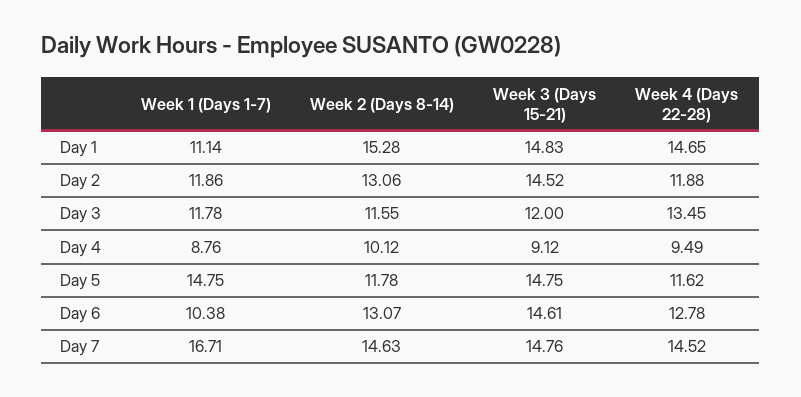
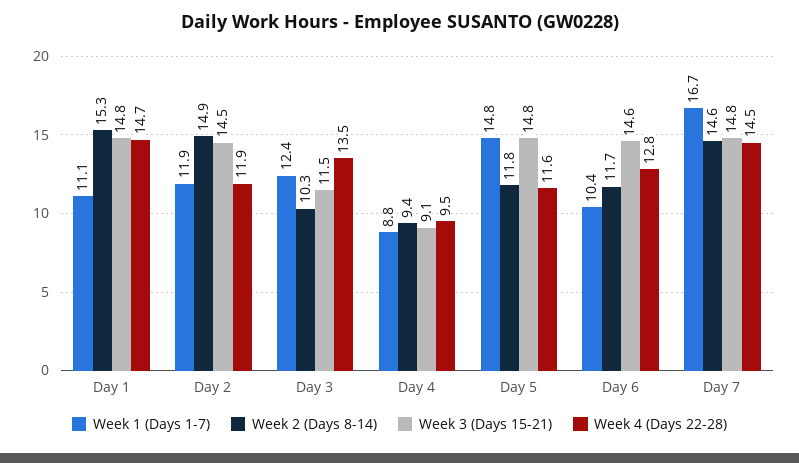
  {
    "Week 1 (Days 1-7)": {
      "Day 1": 11.14,
      "Day 2": 11.86,
-     "Day 3": 11.78,
+     "Day 3": 12.4,
      "Day 4": 8.76,
      "Day 5": 14.75,
      "Day 6": 10.38,
      "Day 7": 16.71
    },
    "Week 2 (Days 8-14)": {
      "Day 1": 15.28,
-     "Day 2": 13.06,
+     "Day 2": 14.9,
-     "Day 3": 11.55,
+     "Day 3": 10.3,
-     "Day 4": 10.12,
+     "Day 4": 9.4,
      "Day 5": 11.78,
-     "Day 6": 13.07,
+     "Day 6": 11.7,
      "Day 7": 14.63
    },
    "Week 3 (Days 15-21)": {
      "Day 1": 14.83,
      "Day 2": 14.52,
-     "Day 3": 12,
+     "Day 3": 11.5,
      "Day 4": 9.12,
      "Day 5": 14.75,
      "Day 6": 14.61,
      "Day 7": 14.76
    },
    "Week 4 (Days 22-28)": {
      "Day 1": 14.65,
      "Day 2": 11.88,
      "Day 3": 13.45,
      "Day 4": 9.49,
      "Day 5": 11.62,
      "Day 6": 12.78,
      "Day 7": 14.52
    }
  }

